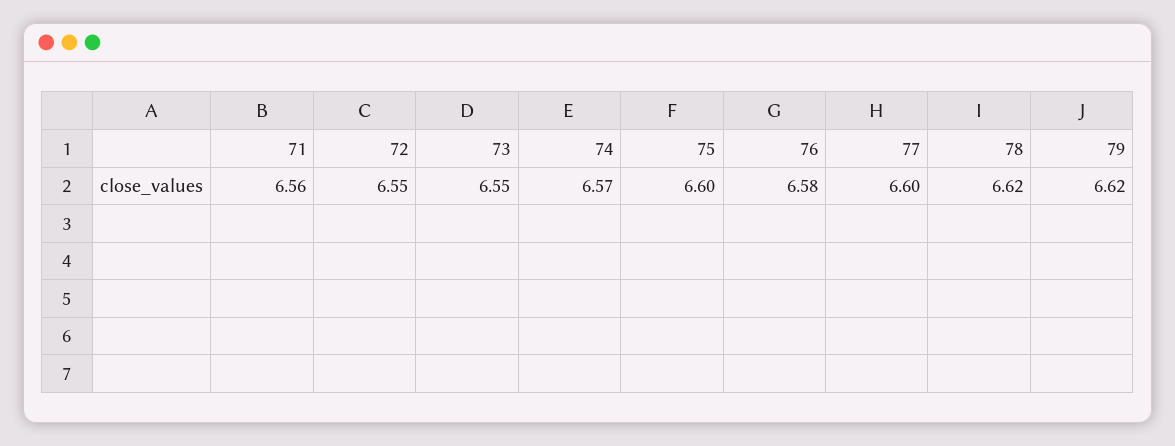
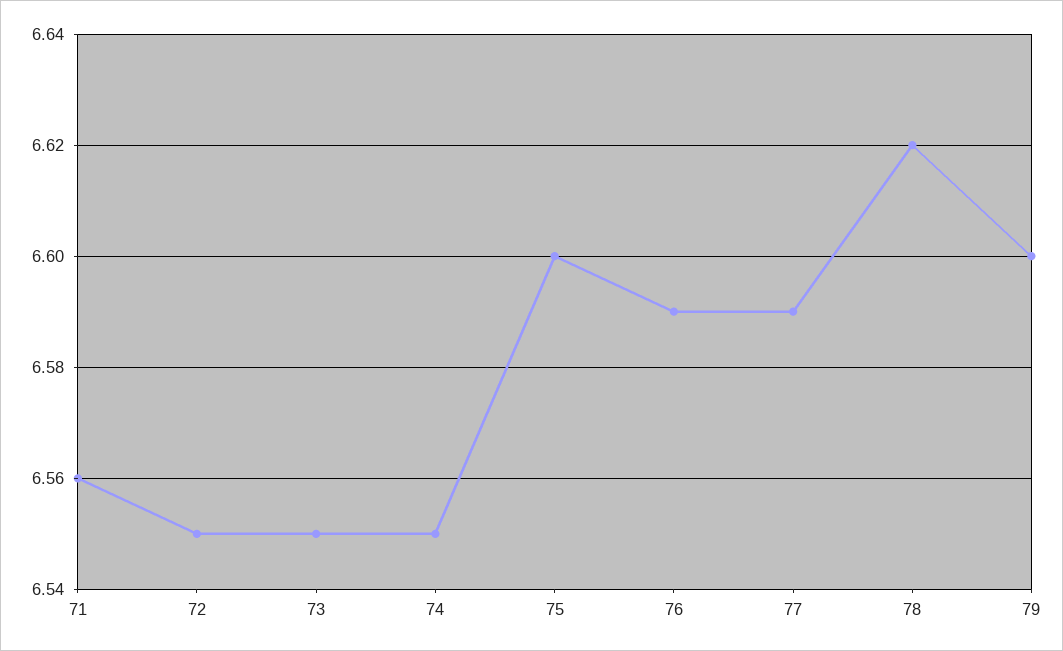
  {
    "71": 6.56,
    "72": 6.55,
    "73": 6.55,
-   "74": 6.57,
+   "74": 6.55,
    "75": 6.6,
-   "76": 6.58,
+   "76": 6.59,
-   "77": 6.6,
+   "77": 6.59,
    "78": 6.62,
-   "79": 6.62
+   "79": 6.6
  }

